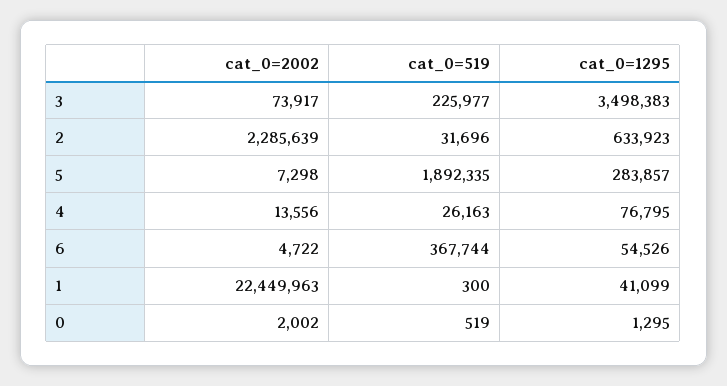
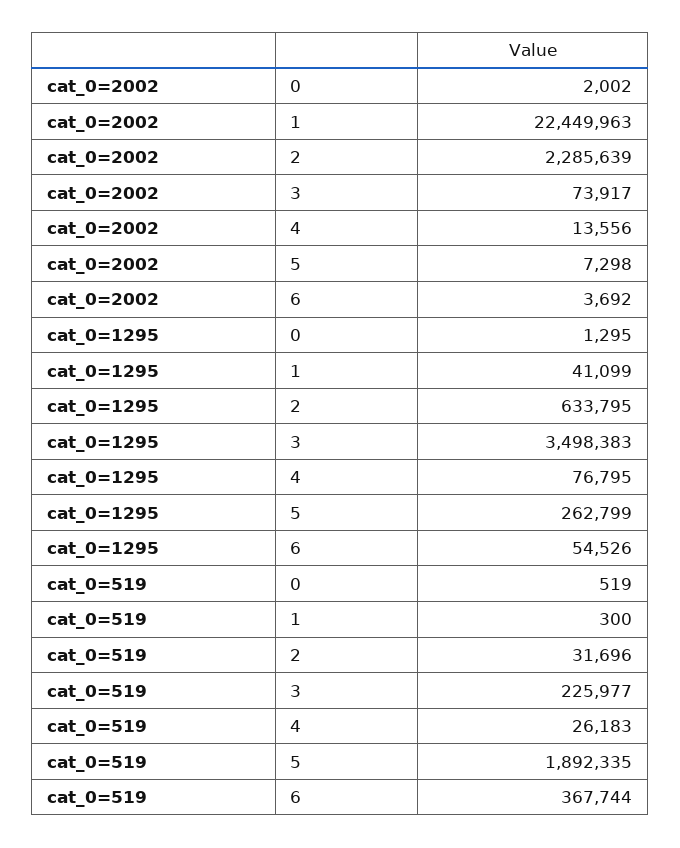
  {
    "cat_0=2002": {
      "3": 73917,
      "2": 2285639,
      "5": 7298,
      "4": 13556,
-     "6": 4722,
+     "6": 3692,
      "1": 22449963,
      "0": 2002
    },
    "cat_0=519": {
      "3": 225977,
      "2": 31696,
      "5": 1892335,
-     "4": 26163,
+     "4": 26183,
      "6": 367744,
      "1": 300,
      "0": 519
    },
    "cat_0=1295": {
      "3": 3498383,
-     "2": 633923,
+     "2": 633795,
-     "5": 283857,
+     "5": 262799,
      "4": 76795,
      "6": 54526,
      "1": 41099,
      "0": 1295
    }
  }

